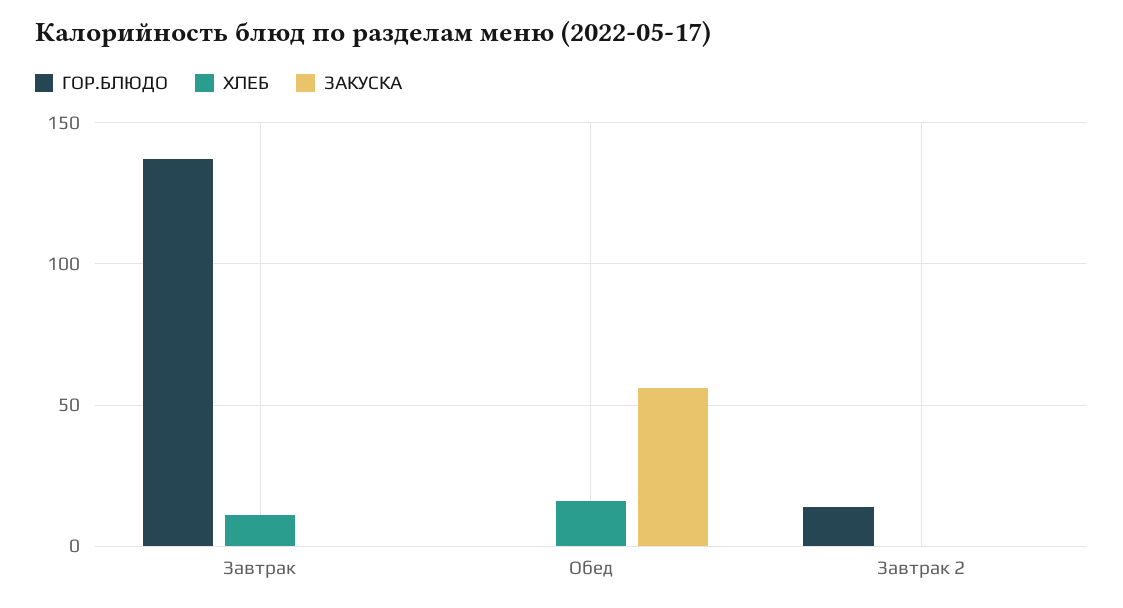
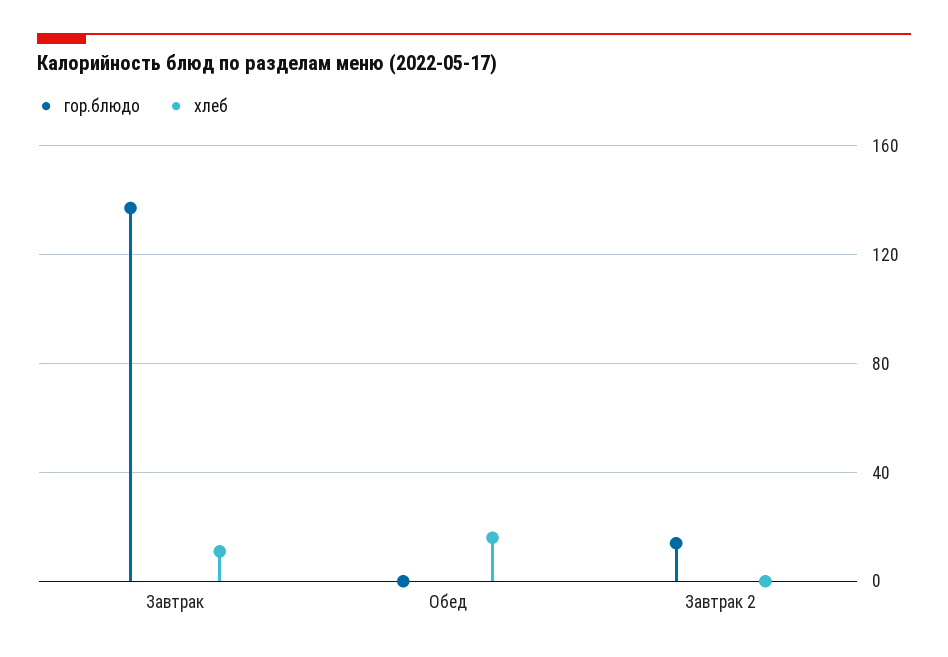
  {
    "ГОР.БЛЮДО": {
      "Завтрак": 135,
      "Обед": 0,
      "Завтрак 2": 15
    },
    "ХЛЕБ": {
      "Завтрак": 10,
      "Обед": 15,
      "Завтрак 2": 0
-   },
+   }
-   "ЗАКУСКА": {
-     "Завтрак": 0,
-     "Обед": 55,
-     "Завтрак 2": 0
-   }
  }

